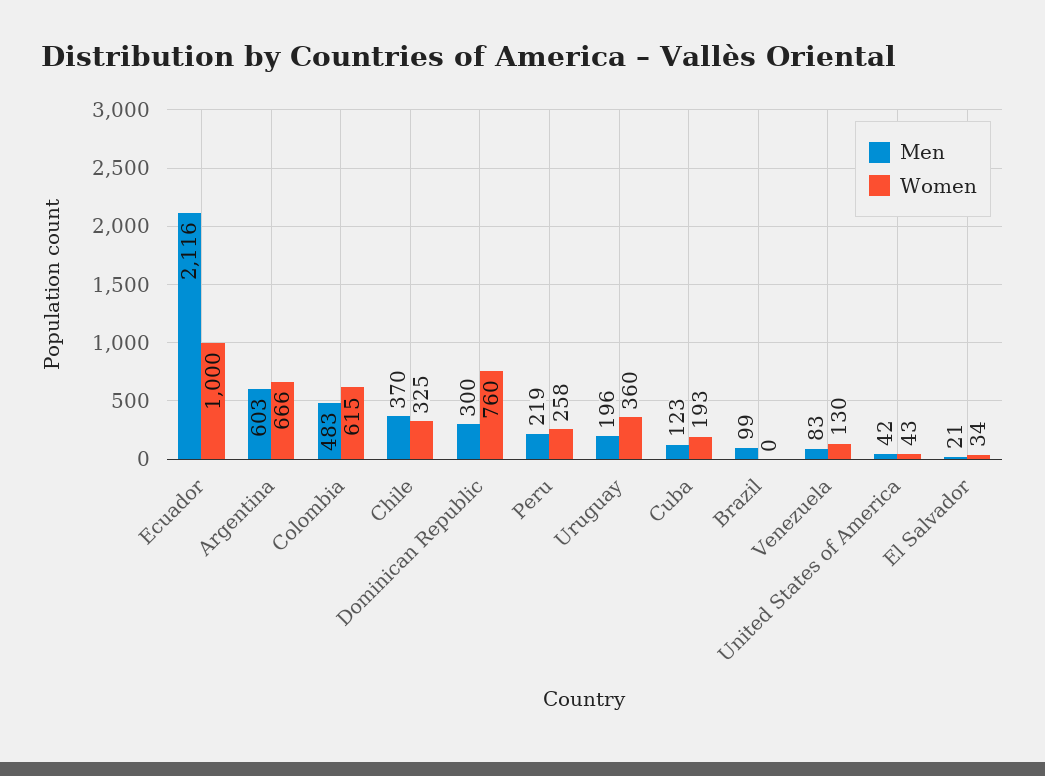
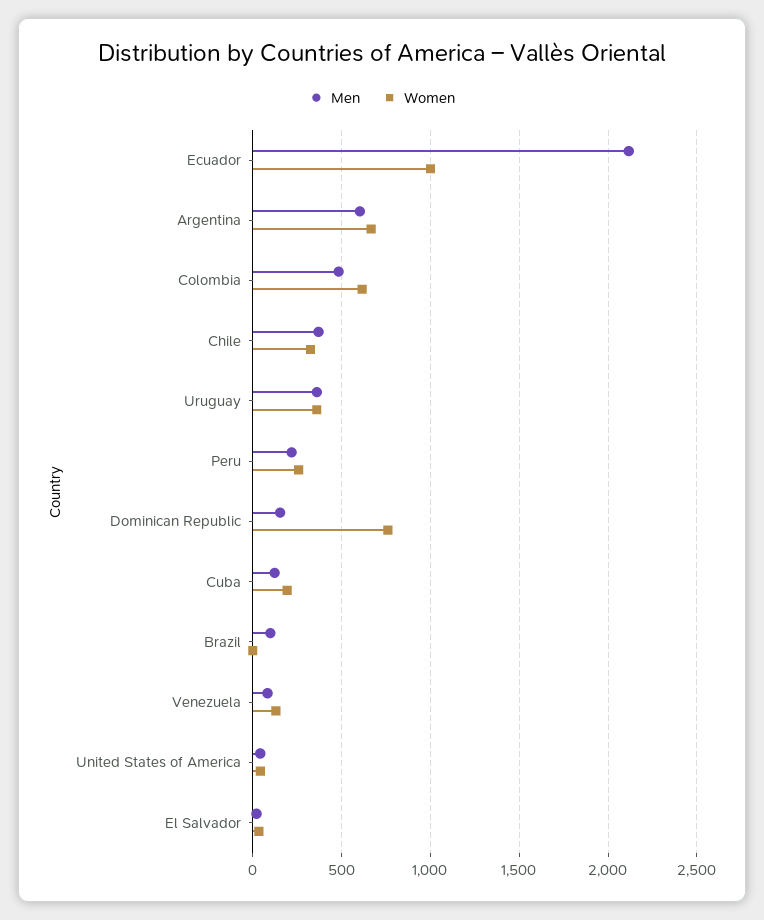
  {
    "Men": {
      "Ecuador": 2116,
      "Argentina": 603,
      "Colombia": 483,
      "Chile": 370,
-     "Dominican Republic": 300,
+     "Dominican Republic": 150,
      "Peru": 219,
-     "Uruguay": 196,
+     "Uruguay": 350,
      "Cuba": 123,
      "Brazil": 99,
      "Venezuela": 83,
      "United States of America": 42,
      "El Salvador": 21
    },
    "Women": {
      "Ecuador": 1000,
      "Argentina": 666,
      "Colombia": 615,
      "Chile": 325,
      "Dominican Republic": 760,
      "Peru": 258,
      "Uruguay": 360,
      "Cuba": 193,
      "Brazil": 0,
      "Venezuela": 130,
      "United States of America": 43,
      "El Salvador": 34
    }
  }

